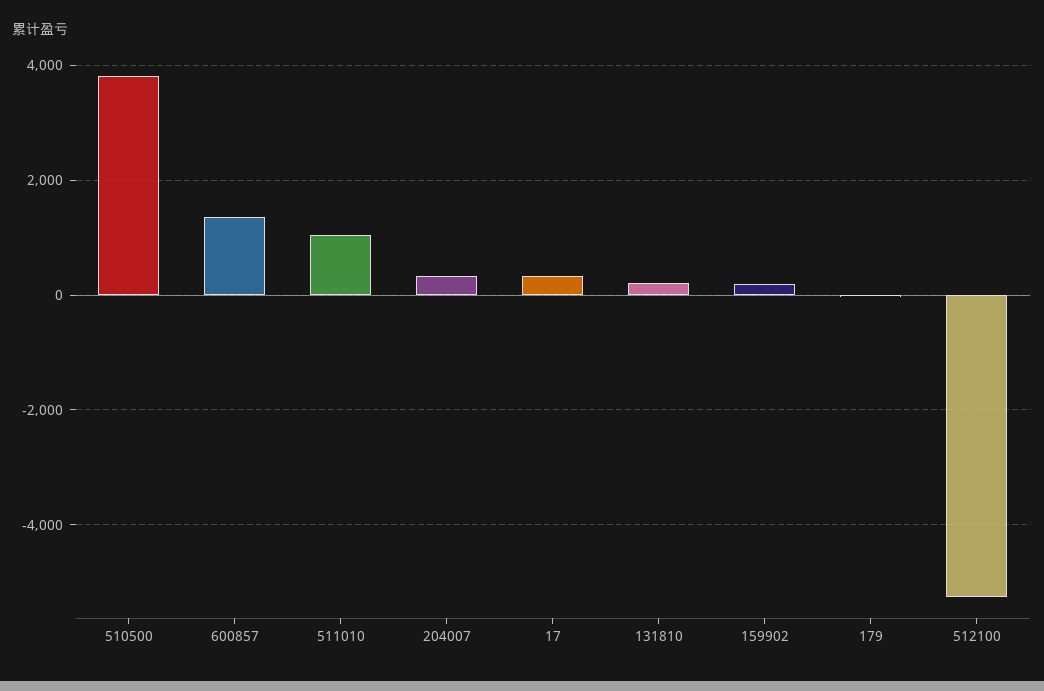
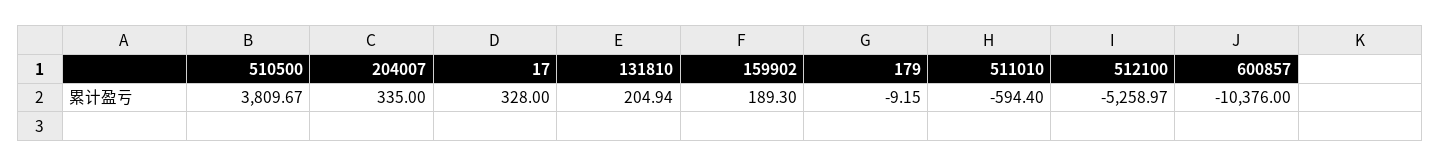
  {
    "510500": 3809.67,
-   "600857": 1400,
+   "600857": -10376,
-   "511010": 1000,
+   "511010": -594.4,
    "204007": 335,
    "17": 328,
    "131810": 204.94,
    "159902": 189.3,
    "179": -9.15,
    "512100": -5258.97
  }

